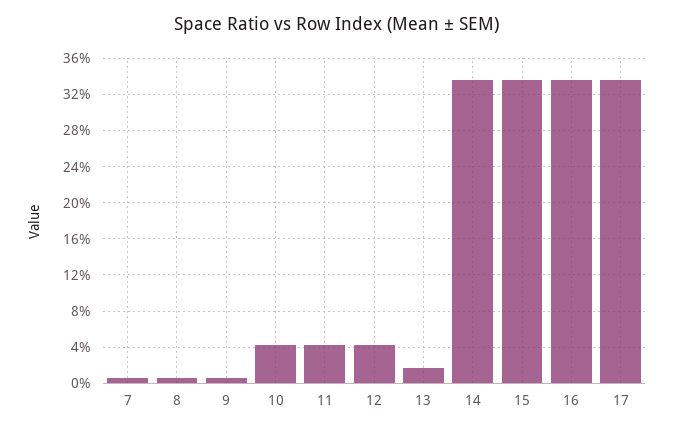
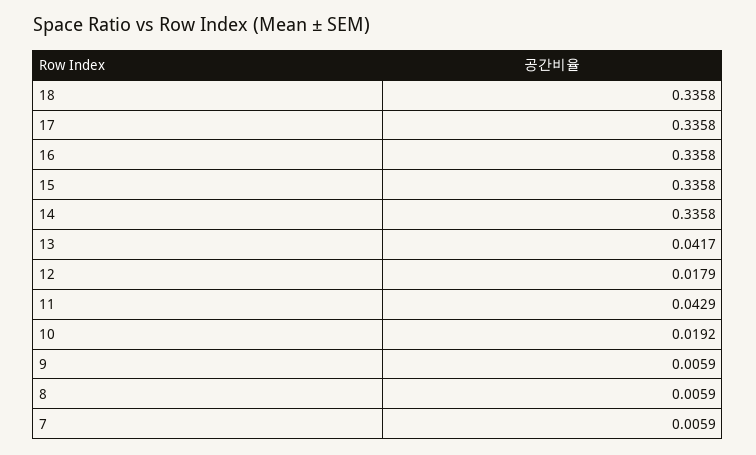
  {
    "7": 0.0059,
    "8": 0.0059,
    "9": 0.0059,
-   "10": 0.04,
+   "10": 0.0192,
    "11": 0.0429,
-   "12": 0.04,
+   "12": 0.0179,
-   "13": 0.02,
+   "13": 0.0417,
    "14": 0.3358,
    "15": 0.3358,
    "16": 0.3358,
-   "17": 0.3358
+   "17": 0.3358,
+   "18": 0.3358
  }

